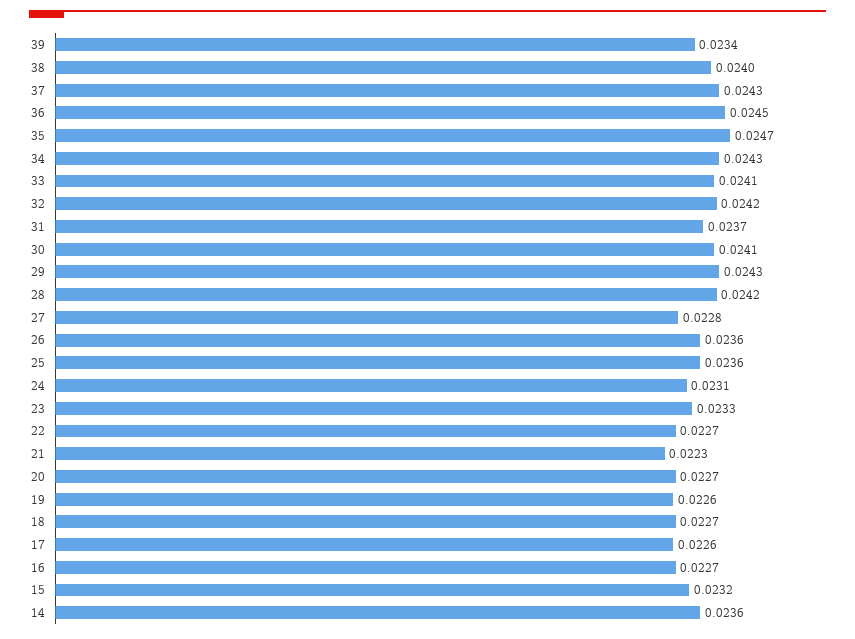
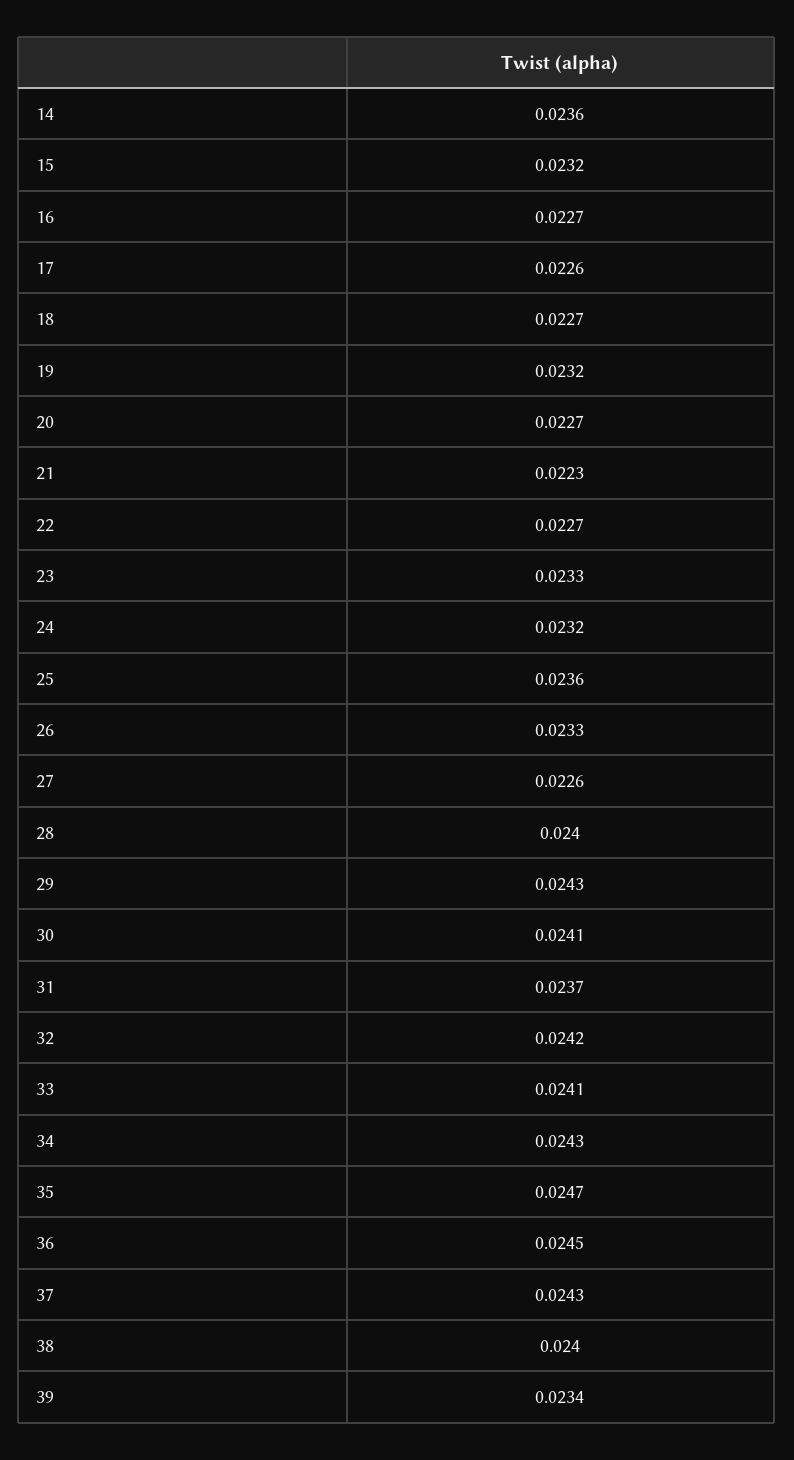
  {
    "39": 0.0234,
    "38": 0.024,
    "37": 0.0243,
    "36": 0.0245,
    "35": 0.0247,
    "34": 0.0243,
    "33": 0.0241,
    "32": 0.0242,
    "31": 0.0237,
    "30": 0.0241,
    "29": 0.0243,
-   "28": 0.0242,
+   "28": 0.024,
-   "27": 0.0228,
+   "27": 0.0226,
-   "26": 0.0236,
+   "26": 0.0233,
    "25": 0.0236,
-   "24": 0.0231,
+   "24": 0.0232,
    "23": 0.0233,
    "22": 0.0227,
    "21": 0.0223,
    "20": 0.0227,
-   "19": 0.0226,
+   "19": 0.0232,
    "18": 0.0227,
    "17": 0.0226,
    "16": 0.0227,
    "15": 0.0232,
    "14": 0.0236
  }

